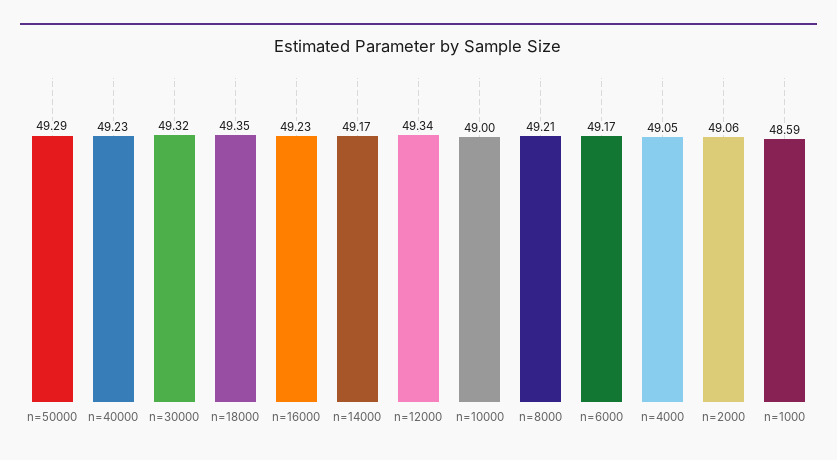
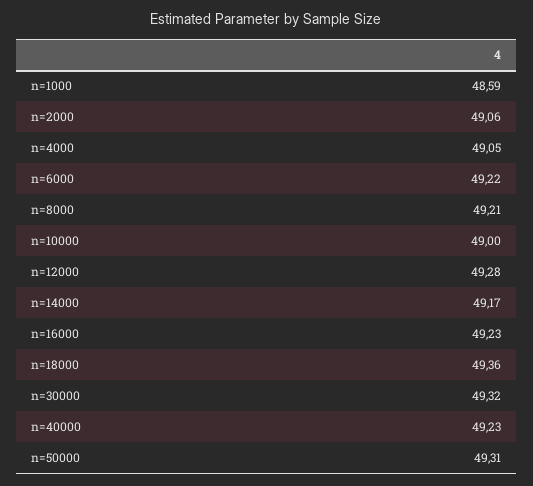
  {
-   "n=50000": 49.29,
+   "n=50000": 49.31,
    "n=40000": 49.23,
    "n=30000": 49.32,
-   "n=18000": 49.35,
+   "n=18000": 49.36,
    "n=16000": 49.23,
    "n=14000": 49.17,
-   "n=12000": 49.34,
+   "n=12000": 49.28,
    "n=10000": 49,
    "n=8000": 49.21,
-   "n=6000": 49.17,
+   "n=6000": 49.22,
    "n=4000": 49.05,
    "n=2000": 49.06,
    "n=1000": 48.59
  }

